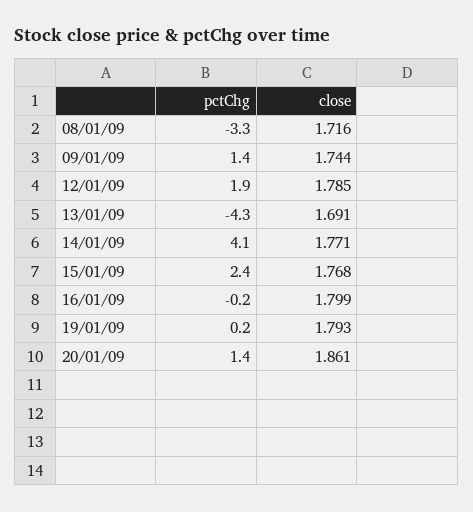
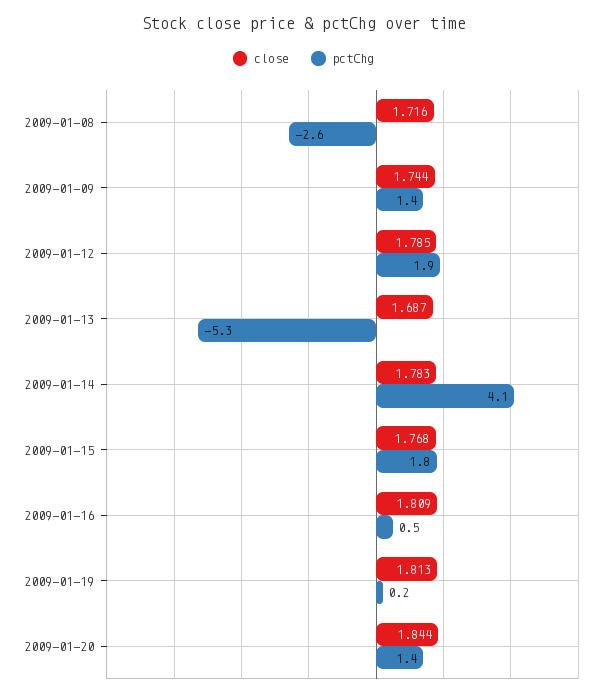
  {
    "pctChg": {
-     "08/01/09": -3.3,
+     "08/01/09": -2.6,
      "09/01/09": 1.4,
      "12/01/09": 1.9,
-     "13/01/09": -4.3,
+     "13/01/09": -5.3,
      "14/01/09": 4.1,
-     "15/01/09": 2.4,
+     "15/01/09": 1.8,
-     "16/01/09": -0.2,
+     "16/01/09": 0.5,
      "19/01/09": 0.2,
      "20/01/09": 1.4
    },
    "close": {
      "08/01/09": 1.716,
      "09/01/09": 1.744,
      "12/01/09": 1.785,
-     "13/01/09": 1.691,
+     "13/01/09": 1.687,
-     "14/01/09": 1.771,
+     "14/01/09": 1.783,
      "15/01/09": 1.768,
-     "16/01/09": 1.799,
+     "16/01/09": 1.809,
-     "19/01/09": 1.793,
+     "19/01/09": 1.813,
-     "20/01/09": 1.861
+     "20/01/09": 1.844
    }
  }

